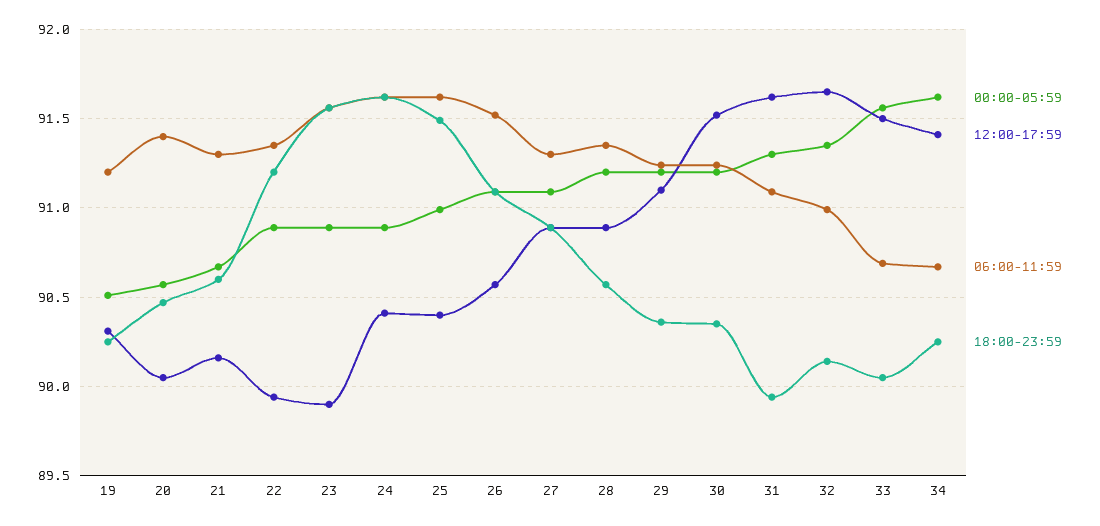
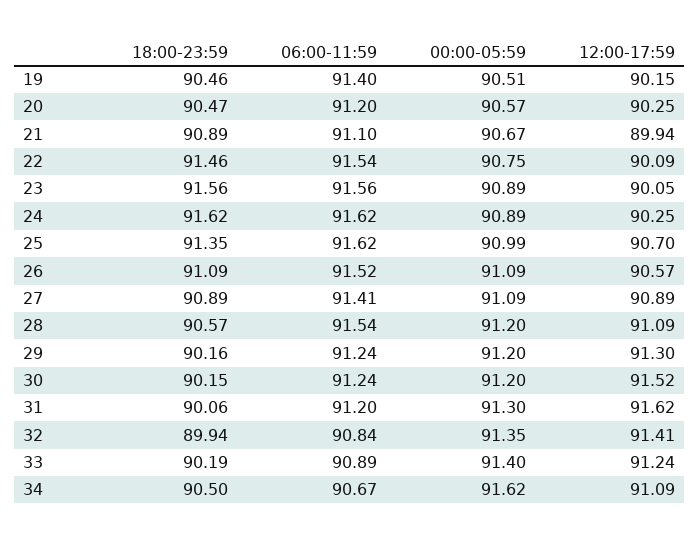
  {
    "00:00-05:59": {
      "19": 90.51,
      "20": 90.57,
      "21": 90.67,
-     "22": 90.9,
+     "22": 90.75,
      "23": 90.89,
      "24": 90.89,
      "25": 90.99,
      "26": 91.09,
      "27": 91.09,
      "28": 91.2,
      "29": 91.2,
      "30": 91.2,
      "31": 91.3,
      "32": 91.35,
-     "33": 91.55,
+     "33": 91.4,
      "34": 91.62
    },
    "12:00-17:59": {
-     "19": 90.3,
+     "19": 90.15,
-     "20": 90.05,
+     "20": 90.25,
-     "21": 90.15,
+     "21": 89.94,
-     "22": 89.95,
+     "22": 90.09,
-     "23": 89.9,
+     "23": 90.05,
-     "24": 90.4,
+     "24": 90.25,
-     "25": 90.4,
+     "25": 90.7,
      "26": 90.57,
      "27": 90.89,
-     "28": 90.9,
+     "28": 91.09,
-     "29": 91.1,
+     "29": 91.3,
      "30": 91.52,
      "31": 91.62,
-     "32": 91.65,
+     "32": 91.41,
-     "33": 91.5,
+     "33": 91.24,
-     "34": 91.4
+     "34": 91.09
    },
    "06:00-11:59": {
-     "19": 91.2,
+     "19": 91.4,
-     "20": 91.4,
+     "20": 91.2,
-     "21": 91.3,
+     "21": 91.1,
-     "22": 91.35,
+     "22": 91.54,
      "23": 91.56,
      "24": 91.62,
      "25": 91.62,
      "26": 91.52,
-     "27": 91.3,
+     "27": 91.41,
-     "28": 91.35,
+     "28": 91.54,
      "29": 91.24,
      "30": 91.24,
-     "31": 91.1,
+     "31": 91.2,
-     "32": 91,
+     "32": 90.84,
-     "33": 90.7,
+     "33": 90.89,
      "34": 90.67
    },
    "18:00-23:59": {
-     "19": 90.25,
+     "19": 90.46,
      "20": 90.47,
-     "21": 90.6,
+     "21": 90.89,
-     "22": 91.2,
+     "22": 91.46,
      "23": 91.56,
      "24": 91.62,
-     "25": 91.5,
+     "25": 91.35,
      "26": 91.09,
      "27": 90.89,
      "28": 90.57,
-     "29": 90.35,
+     "29": 90.16,
-     "30": 90.35,
+     "30": 90.15,
-     "31": 89.95,
+     "31": 90.06,
-     "32": 90.15,
+     "32": 89.94,
-     "33": 90.05,
+     "33": 90.19,
-     "34": 90.25
+     "34": 90.5
    }
  }

